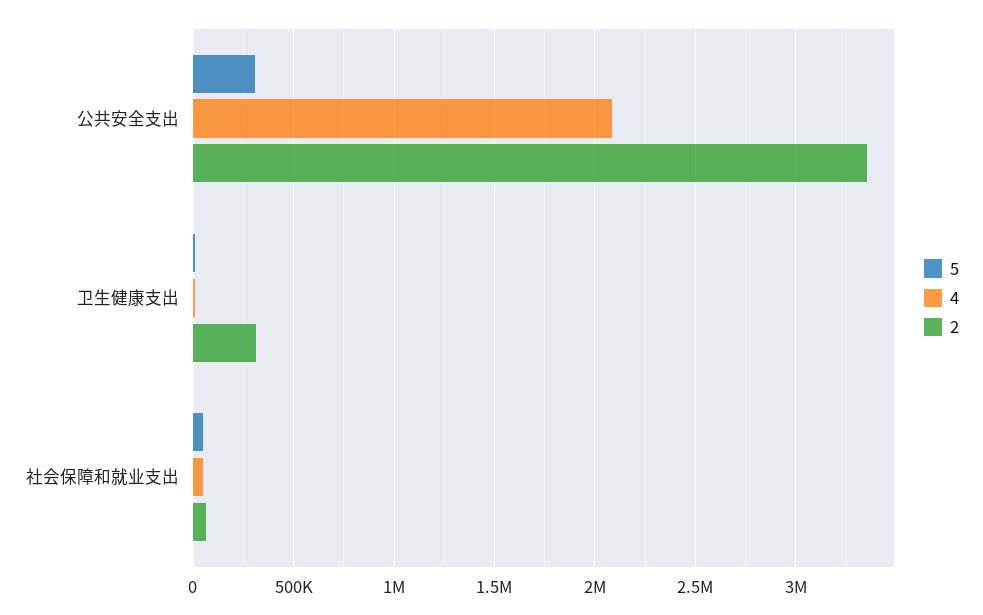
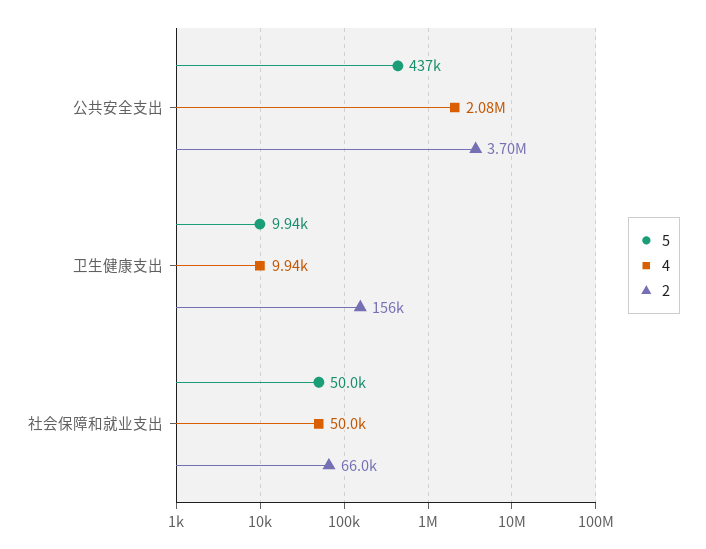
  {
    "5": {
-     "公共安全支出": 300000,
+     "公共安全支出": 437000,
      "卫生健康支出": 9940,
      "社会保障和就业支出": 50000
    },
    "4": {
      "公共安全支出": 2080000,
      "卫生健康支出": 9940,
      "社会保障和就业支出": 50000
    },
    "2": {
-     "公共安全支出": 3350000,
+     "公共安全支出": 3700000,
-     "卫生健康支出": 300000,
+     "卫生健康支出": 156000,
      "社会保障和就业支出": 66000
    }
  }

